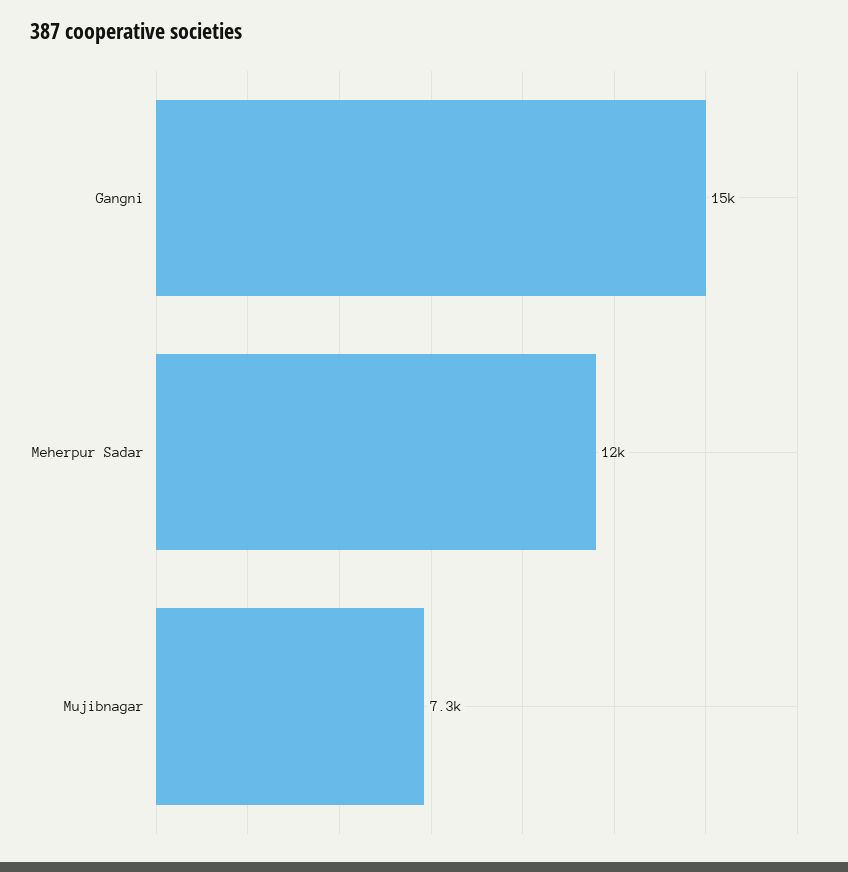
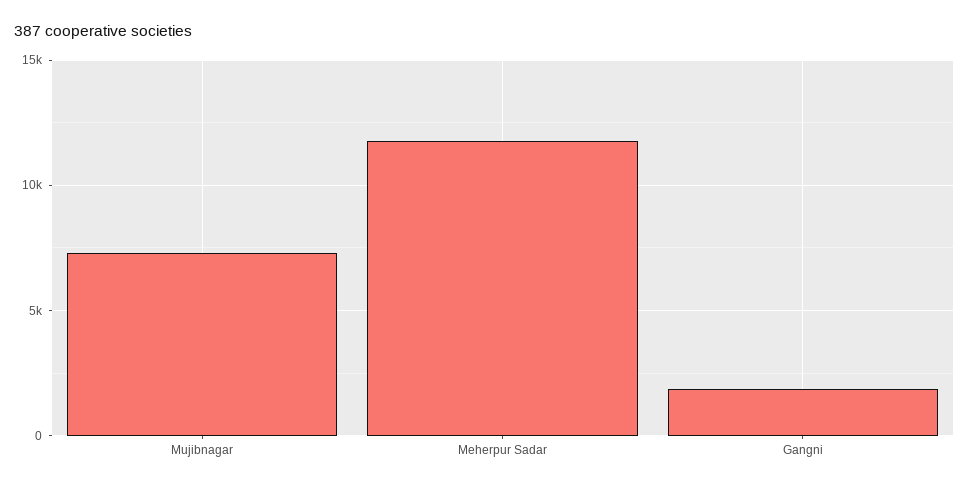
  {
-   "Gangni": 15000,
+   "Gangni": 2000,
    "Meherpur Sadar": 12000,
    "Mujibnagar": 7300
  }

